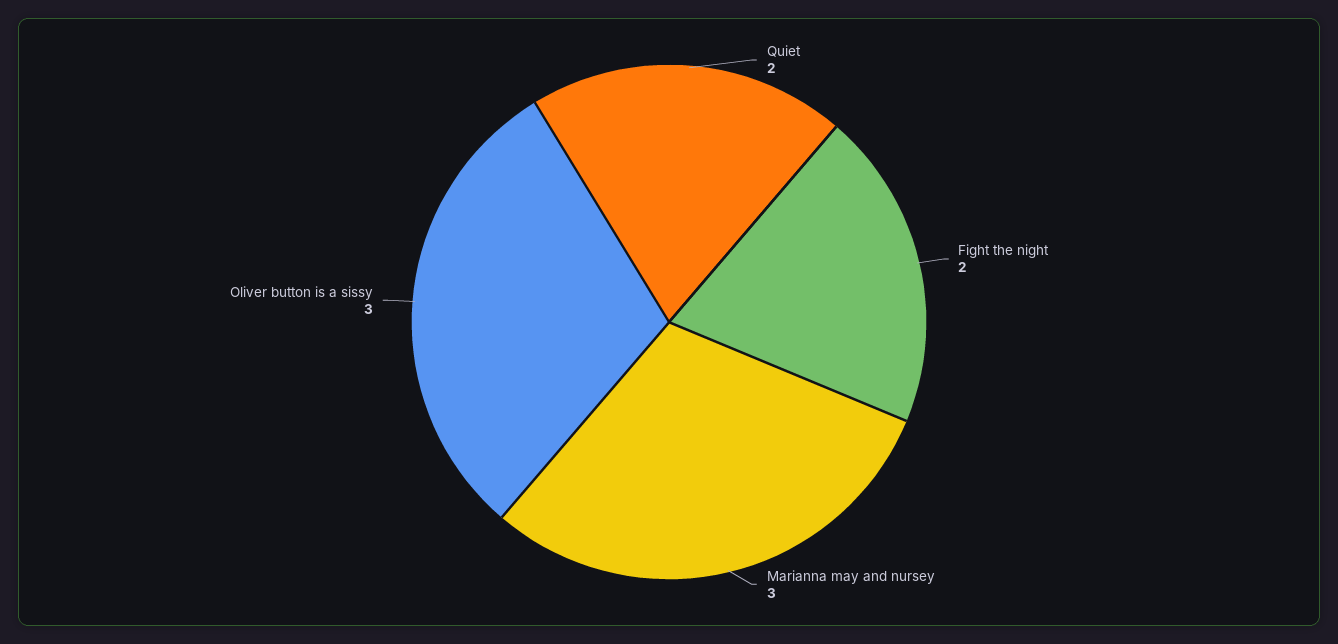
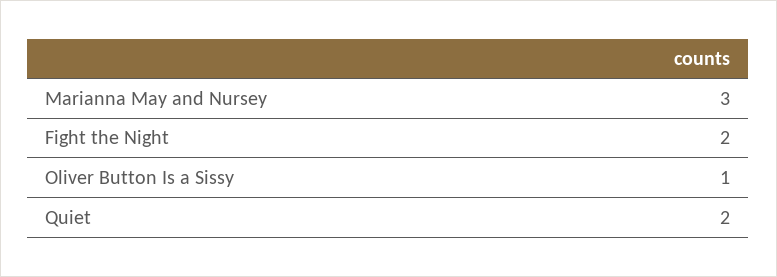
  {
    "Quiet": 2,
    "Fight the night": 2,
    "Marianna may and nursey": 3,
-   "Oliver button is a sissy": 3
+   "Oliver button is a sissy": 1
  }

